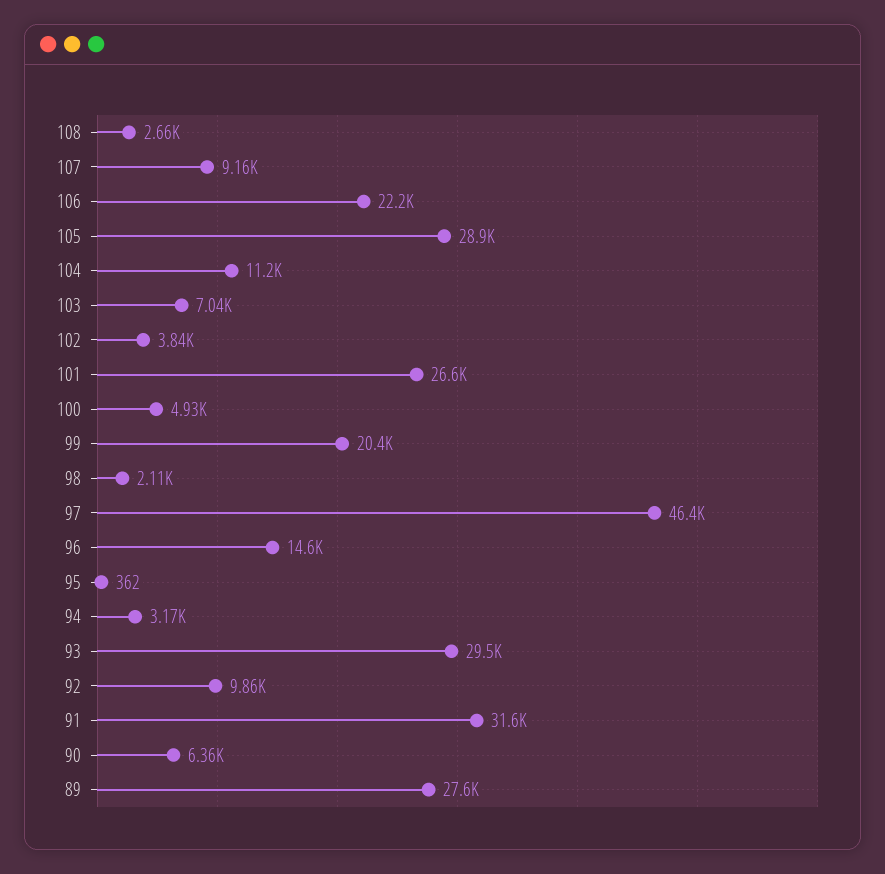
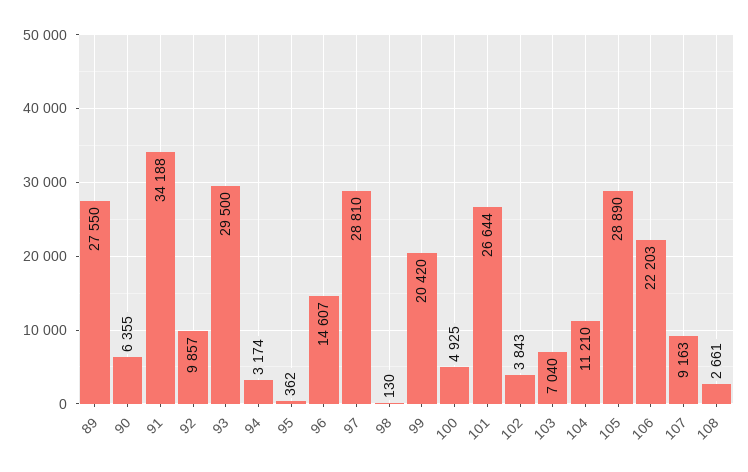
  {
    "108": 2661,
    "107": 9163,
    "106": 22203,
    "105": 28890,
    "104": 11210,
    "103": 7040,
    "102": 3843,
    "101": 26644,
    "100": 4925,
    "99": 20420,
-   "98": 2110,
+   "98": 130,
-   "97": 46400,
+   "97": 28810,
    "96": 14607,
    "95": 362,
    "94": 3174,
    "93": 29500,
    "92": 9857,
-   "91": 31600,
+   "91": 34188,
    "90": 6355,
    "89": 27550
  }

